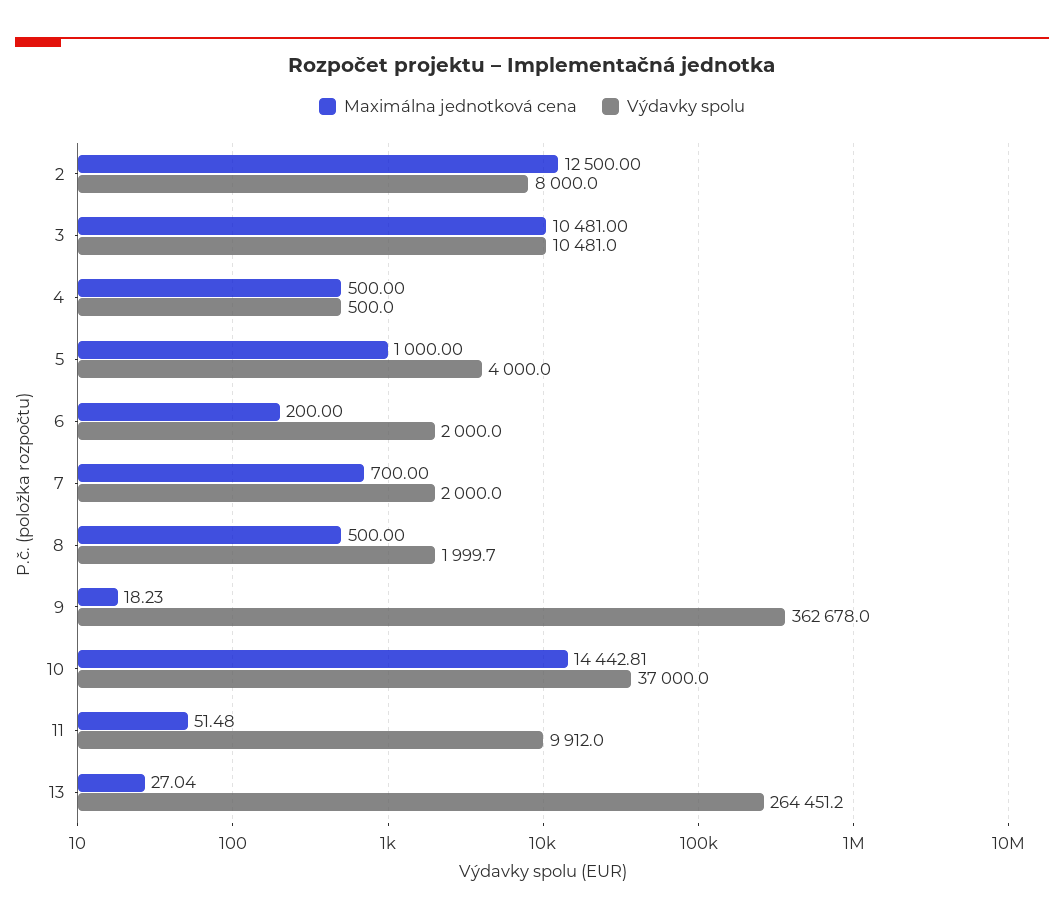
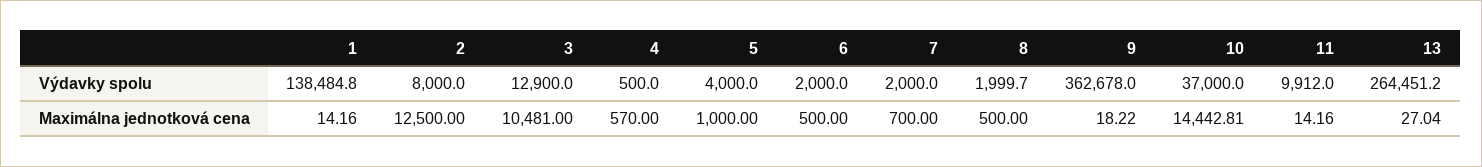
  {
    "Maximálna jednotková cena": {
      "2": 12500,
      "3": 10481,
-     "4": 500,
+     "4": 570,
      "5": 1000,
-     "6": 200,
+     "6": 500,
      "7": 700,
      "8": 500,
-     "9": 18.23,
+     "9": 18.22,
      "10": 14442.81,
-     "11": 51.48,
+     "11": 14.16,
-     "13": 27.04
+     "13": 27.04,
+     "1": 14.16
    },
    "Výdavky spolu": {
      "2": 8000,
-     "3": 10481,
+     "3": 12900,
      "4": 500,
      "5": 4000,
      "6": 2000,
      "7": 2000,
      "8": 1999.7,
      "9": 362678,
      "10": 37000,
      "11": 9912,
-     "13": 264451.2
+     "13": 264451.2,
+     "1": 138484.8
    }
  }

